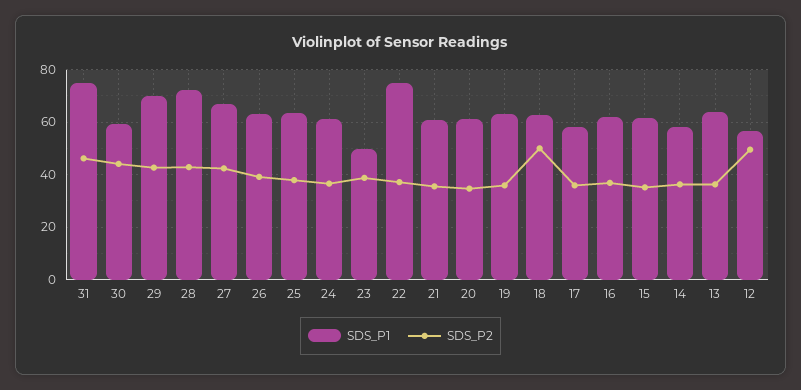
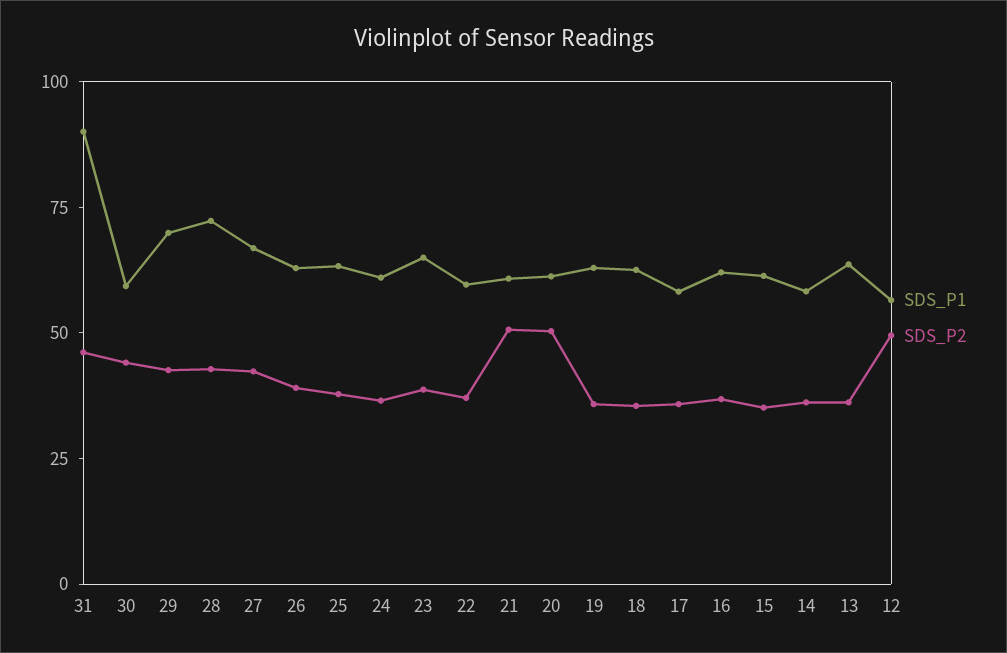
  {
    "SDS_P1": {
-     "31": 75,
+     "31": 90,
      "30": 60,
      "29": 70,
      "28": 72.5,
      "27": 67.5,
      "26": 62.5,
      "25": 62.5,
      "24": 60,
-     "23": 50,
+     "23": 65,
-     "22": 75,
+     "22": 60,
      "21": 60,
      "20": 62.5,
      "19": 62.5,
      "18": 62.5,
      "17": 57.5,
      "16": 62.5,
      "15": 62.5,
      "14": 57.5,
      "13": 62.5,
      "12": 57.5
    },
    "SDS_P2": {
      "31": 45,
      "30": 45,
      "29": 42.5,
      "28": 42.5,
      "27": 42.5,
      "26": 40,
      "25": 37.5,
      "24": 37.5,
      "23": 37.5,
      "22": 37.5,
-     "21": 35,
+     "21": 50,
-     "20": 35,
+     "20": 50,
      "19": 35,
-     "18": 50,
+     "18": 35,
      "17": 35,
      "16": 37.5,
      "15": 35,
      "14": 35,
      "13": 35,
      "12": 50
    }
  }

